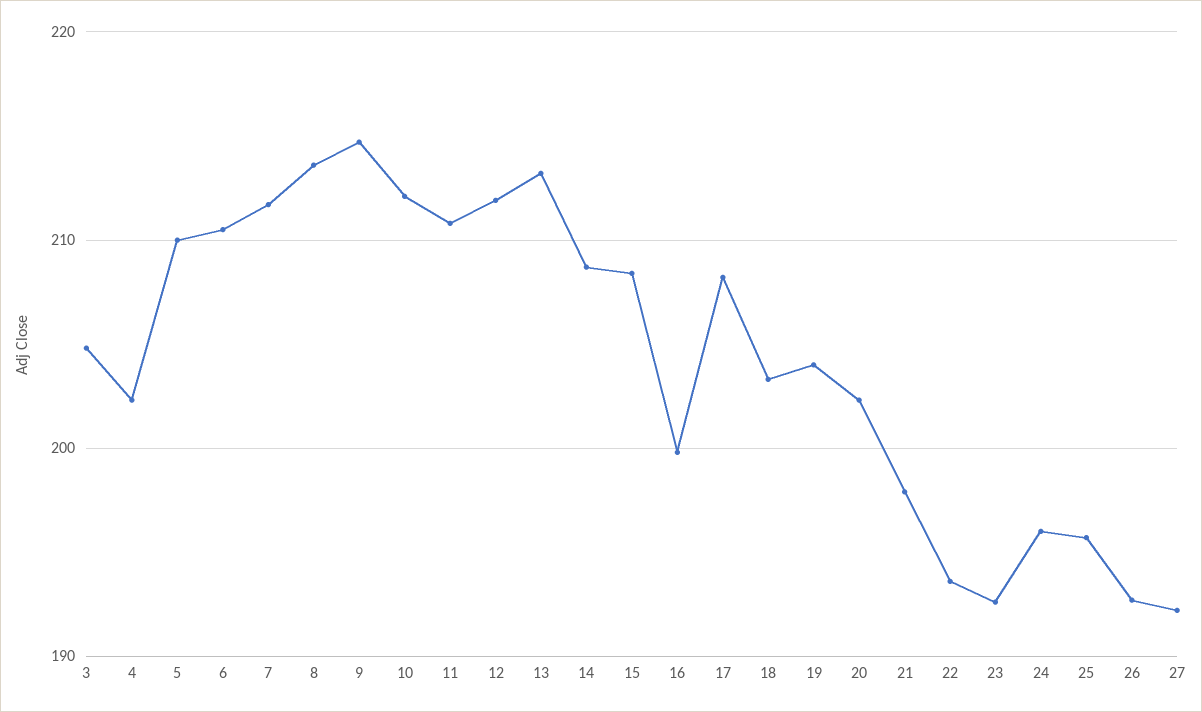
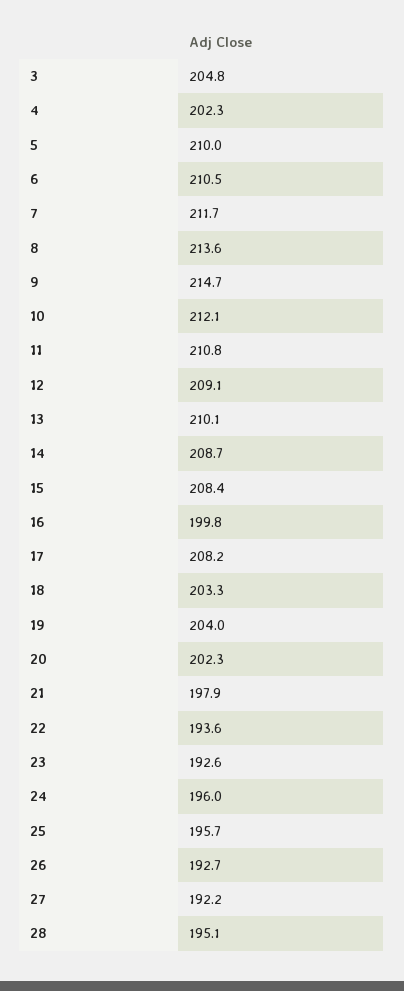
  {
    "3": 204.8,
    "4": 202.3,
    "5": 210,
    "6": 210.5,
    "7": 211.7,
    "8": 213.6,
    "9": 214.7,
    "10": 212.1,
    "11": 210.8,
-   "12": 212,
+   "12": 209.1,
-   "13": 213,
+   "13": 210.1,
    "14": 208.7,
    "15": 208.4,
    "16": 199.8,
    "17": 208.2,
    "18": 203.3,
    "19": 204,
    "20": 202.3,
    "21": 197.9,
    "22": 193.6,
    "23": 192.6,
    "24": 196,
    "25": 195.7,
    "26": 192.7,
-   "27": 192.2
+   "27": 192.2,
+   "28": 195.1
  }

